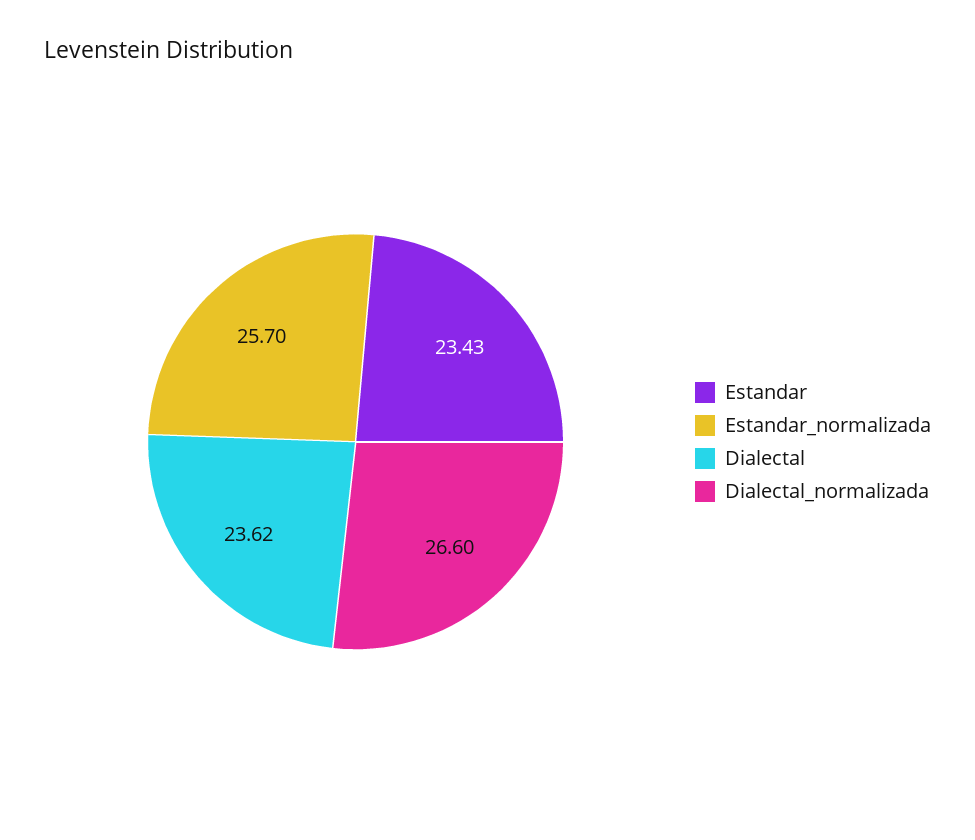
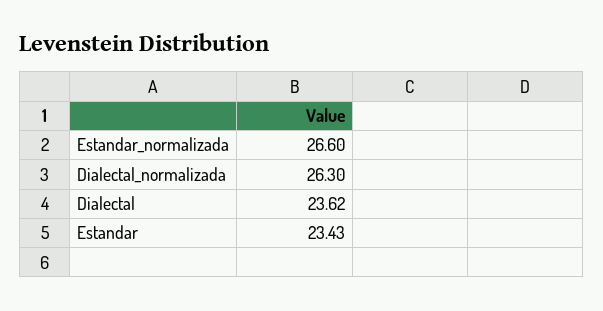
  {
    "Estandar": 23.43,
-   "Estandar_normalizada": 25.7,
+   "Estandar_normalizada": 26.6,
    "Dialectal": 23.62,
-   "Dialectal_normalizada": 26.6
+   "Dialectal_normalizada": 26.3
  }

